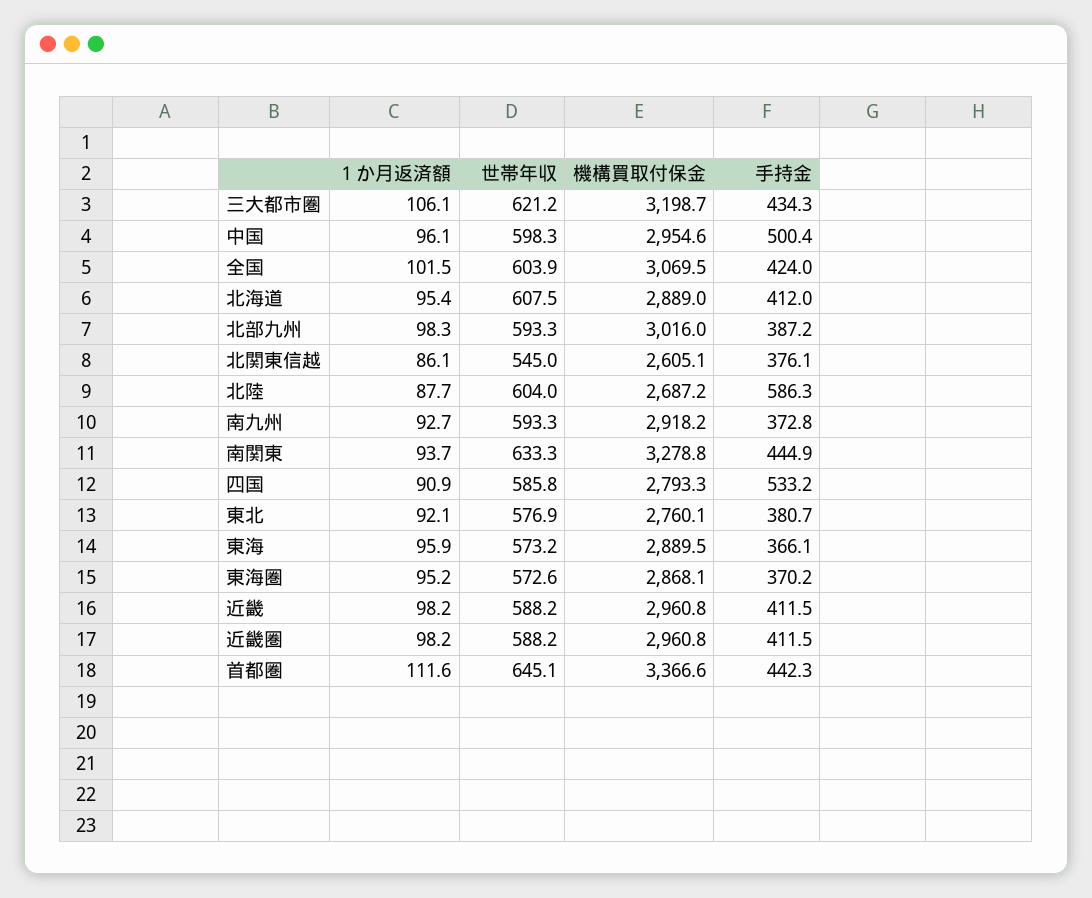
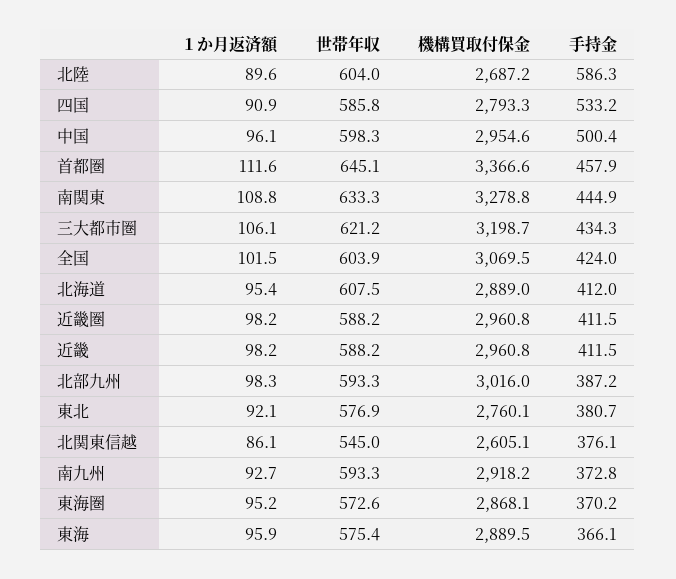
  {
    "１か月返済額": {
      "三大都市圏": 106.1,
      "中国": 96.1,
      "全国": 101.5,
      "北海道": 95.4,
      "北部九州": 98.3,
      "北関東信越": 86.1,
-     "北陸": 87.7,
+     "北陸": 89.6,
      "南九州": 92.7,
-     "南関東": 93.7,
+     "南関東": 108.8,
      "四国": 90.9,
      "東北": 92.1,
      "東海": 95.9,
      "東海圏": 95.2,
      "近畿": 98.2,
      "近畿圏": 98.2,
      "首都圏": 111.6
    },
    "世帯年収": {
      "三大都市圏": 621.2,
      "中国": 598.3,
      "全国": 603.9,
      "北海道": 607.5,
      "北部九州": 593.3,
      "北関東信越": 545,
      "北陸": 604,
      "南九州": 593.3,
      "南関東": 633.3,
      "四国": 585.8,
      "東北": 576.9,
-     "東海": 573.2,
+     "東海": 575.4,
      "東海圏": 572.6,
      "近畿": 588.2,
      "近畿圏": 588.2,
      "首都圏": 645.1
    },
    "機構買取付保金": {
      "三大都市圏": 3198.7,
      "中国": 2954.6,
      "全国": 3069.5,
      "北海道": 2889,
      "北部九州": 3016,
      "北関東信越": 2605.1,
      "北陸": 2687.2,
      "南九州": 2918.2,
      "南関東": 3278.8,
      "四国": 2793.3,
      "東北": 2760.1,
      "東海": 2889.5,
      "東海圏": 2868.1,
      "近畿": 2960.8,
      "近畿圏": 2960.8,
      "首都圏": 3366.6
    },
    "手持金": {
      "三大都市圏": 434.3,
      "中国": 500.4,
      "全国": 424,
      "北海道": 412,
      "北部九州": 387.2,
      "北関東信越": 376.1,
      "北陸": 586.3,
      "南九州": 372.8,
      "南関東": 444.9,
      "四国": 533.2,
      "東北": 380.7,
      "東海": 366.1,
      "東海圏": 370.2,
      "近畿": 411.5,
      "近畿圏": 411.5,
-     "首都圏": 442.3
+     "首都圏": 457.9
    }
  }

